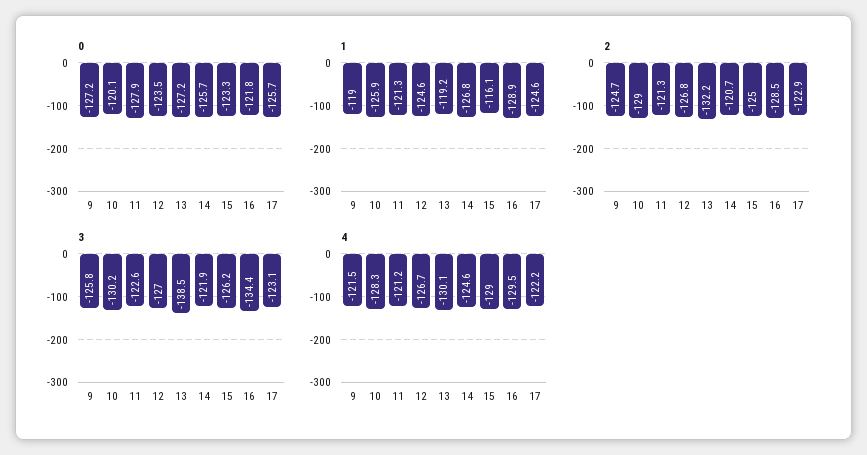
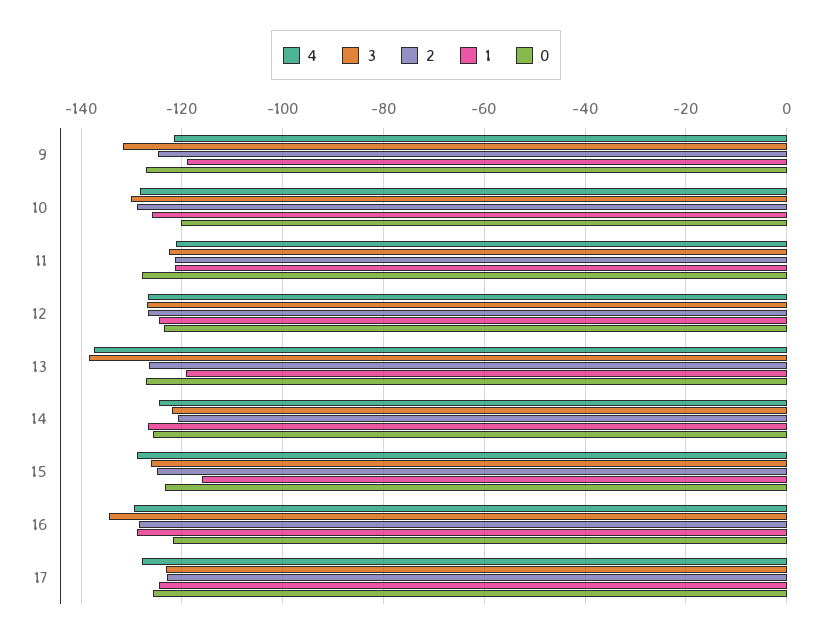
  {
    "0": {
      "9": -127.2,
      "10": -120.1,
      "11": -127.9,
      "12": -123.5,
      "13": -127.2,
      "14": -125.7,
      "15": -123.3,
      "16": -121.8,
      "17": -125.7
    },
    "1": {
      "9": -119,
      "10": -125.9,
      "11": -121.3,
      "12": -124.6,
      "13": -119.2,
      "14": -126.8,
      "15": -116.1,
      "16": -128.9,
      "17": -124.6
    },
    "2": {
      "9": -124.7,
      "10": -129,
      "11": -121.3,
      "12": -126.8,
-     "13": -132.2,
+     "13": -126,
      "14": -120.7,
      "15": -125,
      "16": -128.5,
      "17": -122.9
    },
    "3": {
-     "9": -125.8,
+     "9": -132,
      "10": -130.2,
      "11": -122.6,
      "12": -127,
      "13": -138.5,
      "14": -121.9,
      "15": -126.2,
      "16": -134.4,
      "17": -123.1
    },
    "4": {
      "9": -121.5,
      "10": -128.3,
      "11": -121.2,
      "12": -126.7,
-     "13": -130.1,
+     "13": -138,
      "14": -124.6,
      "15": -129,
      "16": -129.5,
-     "17": -122.2
+     "17": -128
    }
  }

